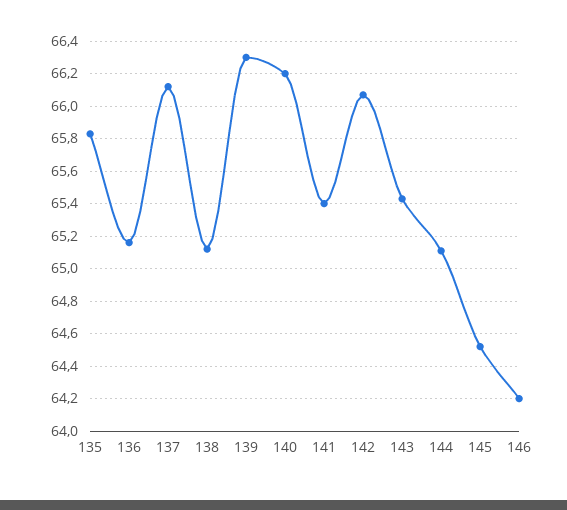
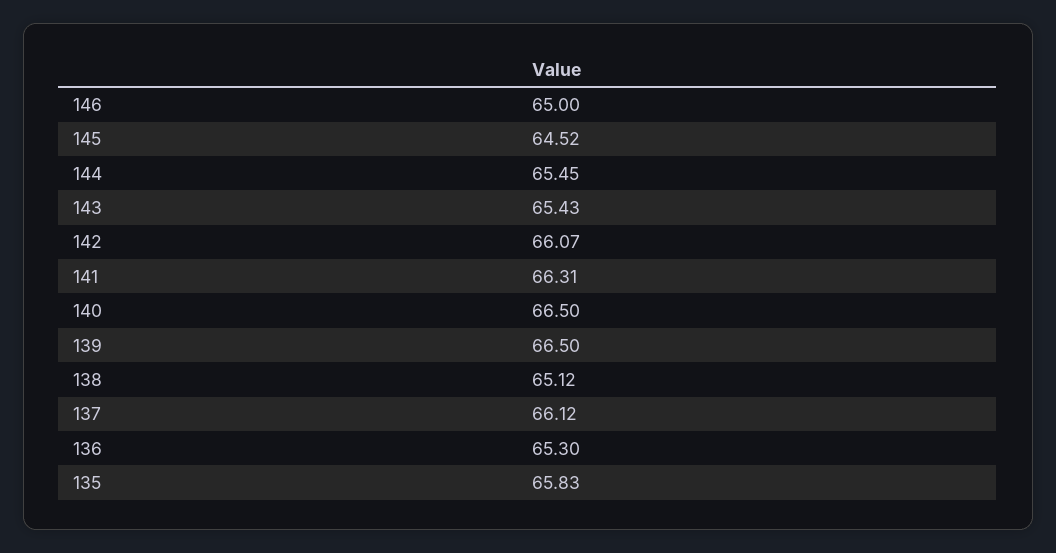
  {
    "135": 65.83,
-   "136": 65.15,
+   "136": 65.3,
    "137": 66.12,
    "138": 65.12,
-   "139": 66.3,
+   "139": 66.5,
-   "140": 66.2,
+   "140": 66.5,
-   "141": 65.4,
+   "141": 66.31,
    "142": 66.07,
    "143": 65.43,
-   "144": 65.1,
+   "144": 65.45,
    "145": 64.52,
-   "146": 64.2
+   "146": 65
  }

